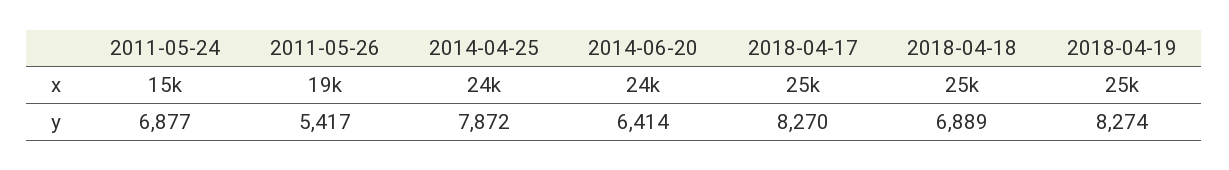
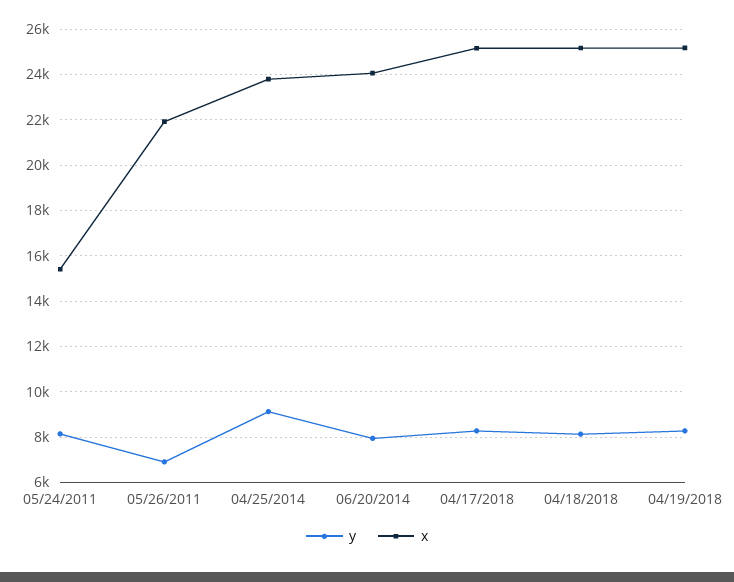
  {
    "x": {
      "2011-05-24": 15000,
-     "2011-05-26": 19000,
+     "2011-05-26": 22000,
      "2014-04-25": 24000,
      "2014-06-20": 24000,
      "2018-04-17": 25000,
      "2018-04-18": 25000,
      "2018-04-19": 25000
    },
    "y": {
-     "2011-05-24": 6877,
+     "2011-05-24": 8000,
-     "2011-05-26": 5417,
+     "2011-05-26": 7000,
-     "2014-04-25": 7872,
+     "2014-04-25": 9000,
-     "2014-06-20": 6414,
+     "2014-06-20": 8000,
      "2018-04-17": 8270,
-     "2018-04-18": 6889,
+     "2018-04-18": 8000,
      "2018-04-19": 8274
    }
  }

